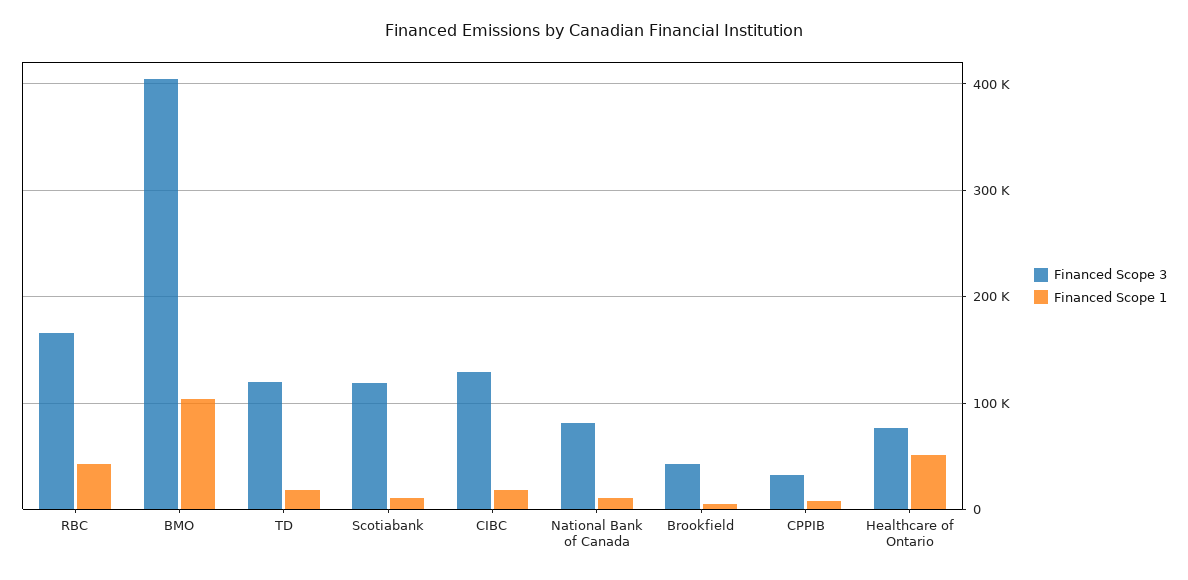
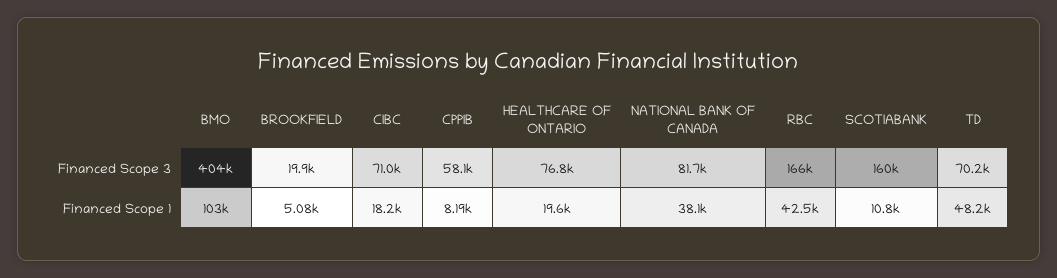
  {
    "Financed Scope 3": {
      "RBC": 166000,
      "BMO": 404000,
-     "TD": 120000,
+     "TD": 70200,
-     "Scotiabank": 120000,
+     "Scotiabank": 160000,
-     "CIBC": 130000,
+     "CIBC": 71000,
      "National Bank of Canada": 81700,
-     "Brookfield": 40000,
+     "Brookfield": 19900,
-     "CPPIB": 30000,
+     "CPPIB": 58100,
      "Healthcare of Ontario": 76800
    },
    "Financed Scope 1": {
      "RBC": 42500,
      "BMO": 103000,
-     "TD": 20000,
+     "TD": 48200,
      "Scotiabank": 10800,
      "CIBC": 18200,
-     "National Bank of Canada": 10000,
+     "National Bank of Canada": 38100,
      "Brookfield": 5080,
      "CPPIB": 8190,
-     "Healthcare of Ontario": 50000
+     "Healthcare of Ontario": 19600
    }
  }

